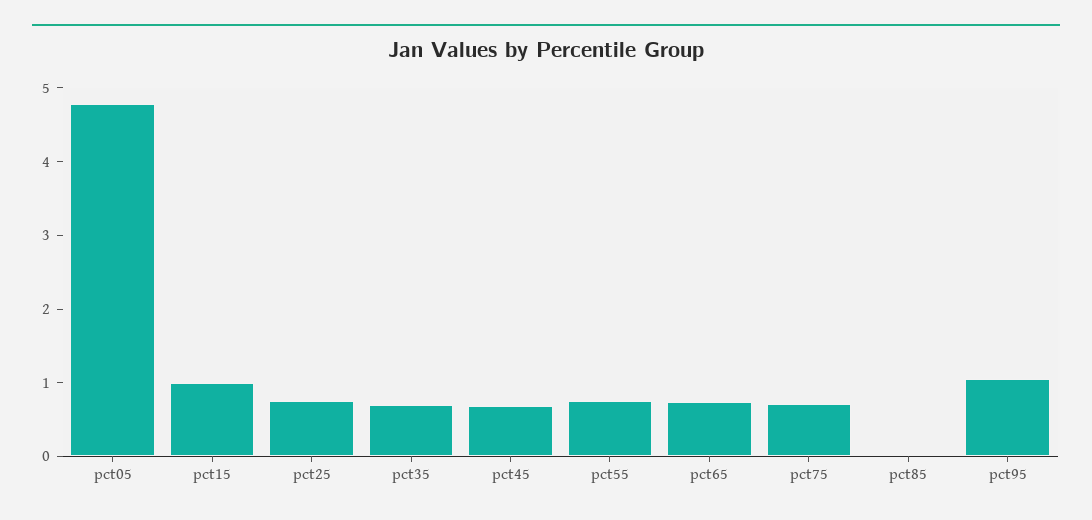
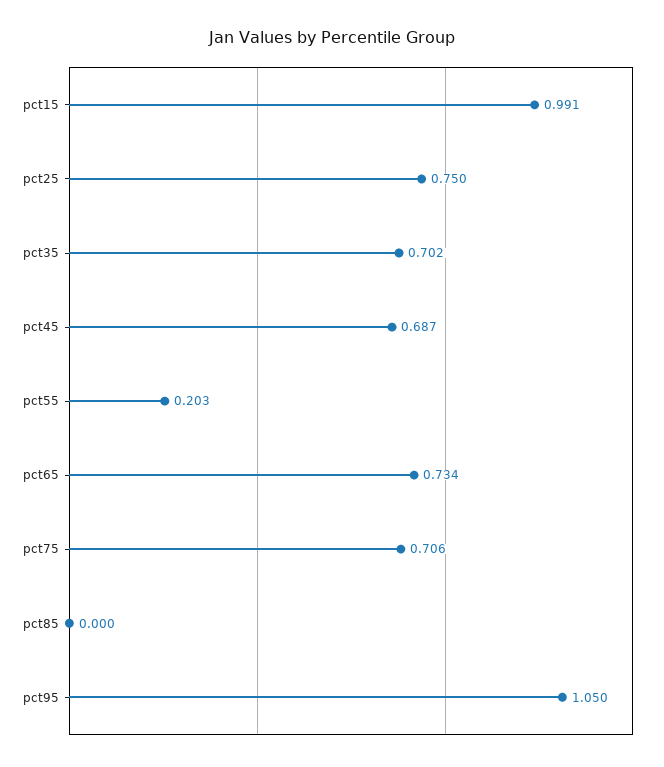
  {
-   "pct05": 4.8,
    "pct15": 0.991,
    "pct25": 0.75,
    "pct35": 0.702,
    "pct45": 0.687,
-   "pct55": 0.8,
+   "pct55": 0.203,
    "pct65": 0.734,
    "pct75": 0.706,
    "pct85": 0,
    "pct95": 1.05
  }

